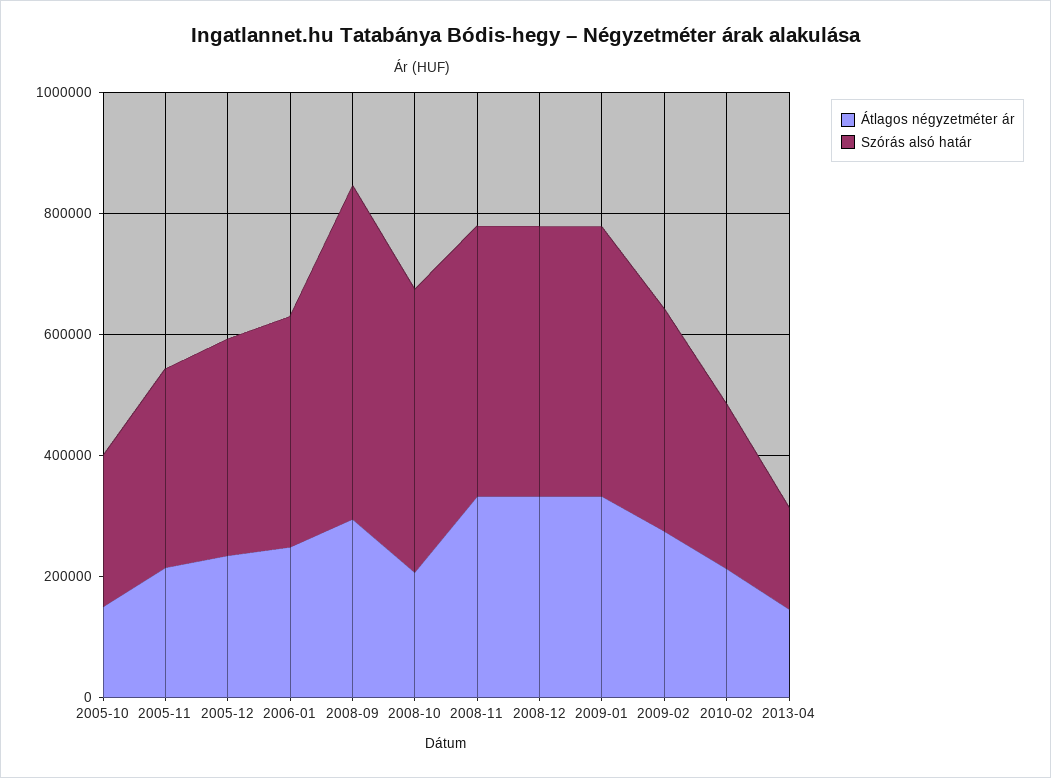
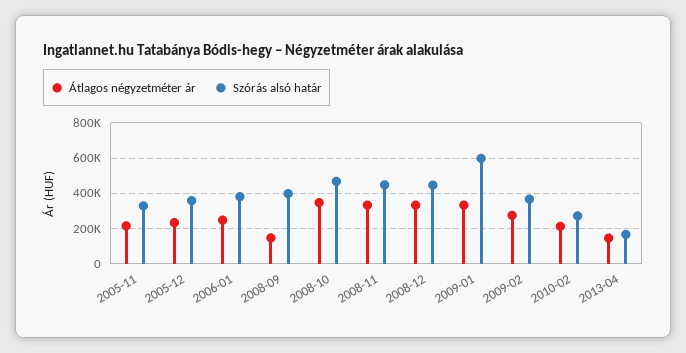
  {
    "Átlagos négyzetméter ár": {
-     "2005-10": 150000,
      "2005-11": 200000,
      "2005-12": 250000,
      "2006-01": 250000,
-     "2008-09": 300000,
+     "2008-09": 150000,
-     "2008-10": 200000,
+     "2008-10": 350000,
      "2008-11": 350000,
      "2008-12": 350000,
      "2009-01": 350000,
      "2009-02": 250000,
      "2010-02": 200000,
      "2013-04": 150000
    },
    "Szórás alsó határ": {
-     "2005-10": 250000,
      "2005-11": 350000,
      "2005-12": 350000,
      "2006-01": 400000,
-     "2008-09": 550000,
+     "2008-09": 400000,
      "2008-10": 450000,
      "2008-11": 450000,
      "2008-12": 450000,
-     "2009-01": 450000,
+     "2009-01": 600000,
      "2009-02": 350000,
      "2010-02": 250000,
      "2013-04": 150000
    }
  }

